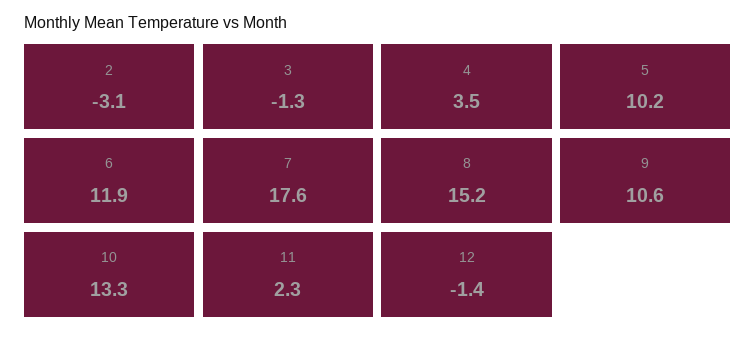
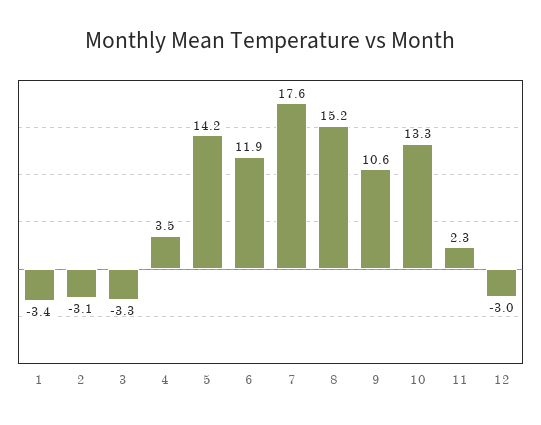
  {
    "2": -3.1,
-   "3": -1.3,
+   "3": -3.3,
    "4": 3.5,
-   "5": 10.2,
+   "5": 14.2,
    "6": 11.9,
    "7": 17.6,
    "8": 15.2,
    "9": 10.6,
    "10": 13.3,
    "11": 2.3,
-   "12": -1.4
+   "12": -3,
+   "1": -3.4
  }

